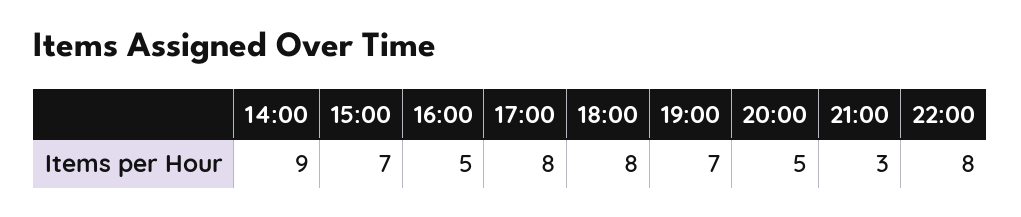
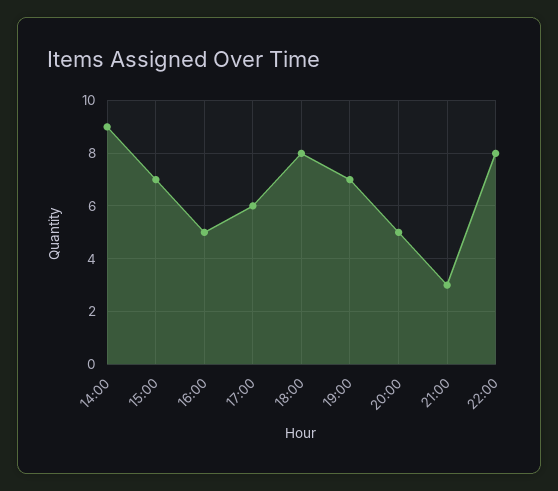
  {
    "14:00": 9,
    "15:00": 7,
    "16:00": 5,
-   "17:00": 8,
+   "17:00": 6,
    "18:00": 8,
    "19:00": 7,
    "20:00": 5,
    "21:00": 3,
    "22:00": 8
  }

